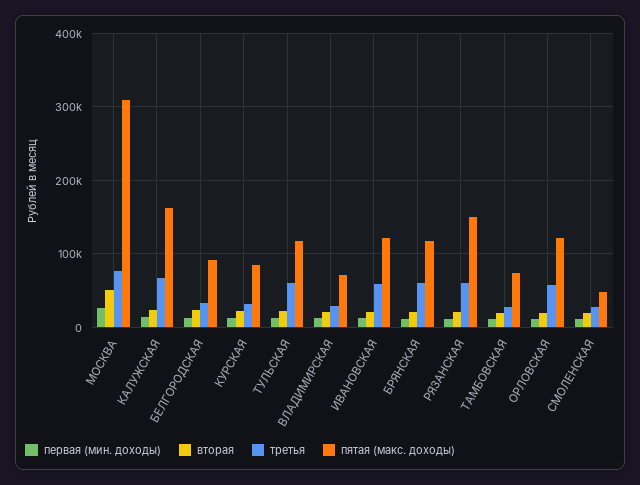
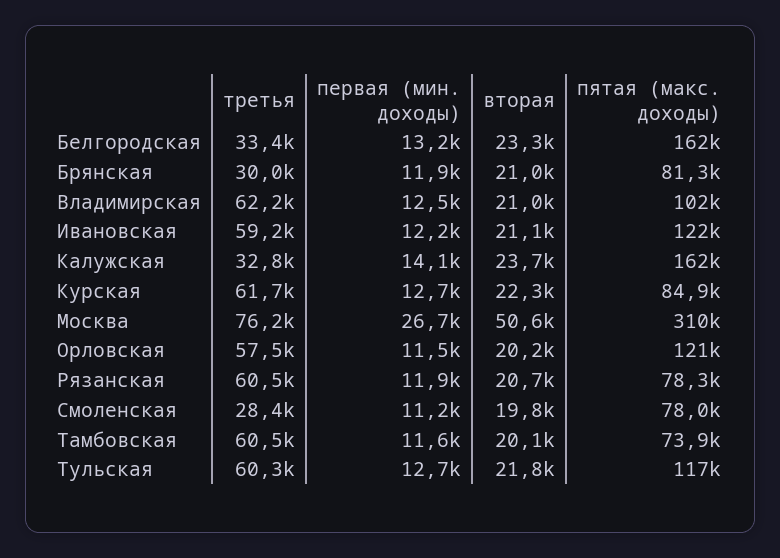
  {
    "первая (мин. доходы)": {
      "МОСКВА": 26700,
      "КАЛУЖСКАЯ": 14100,
      "БЕЛГОРОДСКАЯ": 13200,
      "КУРСКАЯ": 12700,
      "ТУЛЬСКАЯ": 12700,
      "ВЛАДИМИРСКАЯ": 12500,
      "ИВАНОВСКАЯ": 12200,
      "БРЯНСКАЯ": 11900,
      "РЯЗАНСКАЯ": 11900,
      "ТАМБОВСКАЯ": 11600,
      "ОРЛОВСКАЯ": 11500,
      "СМОЛЕНСКАЯ": 11200
    },
    "вторая": {
      "МОСКВА": 50600,
      "КАЛУЖСКАЯ": 23700,
      "БЕЛГОРОДСКАЯ": 23300,
      "КУРСКАЯ": 22300,
      "ТУЛЬСКАЯ": 21800,
      "ВЛАДИМИРСКАЯ": 21000,
      "ИВАНОВСКАЯ": 21100,
      "БРЯНСКАЯ": 21000,
      "РЯЗАНСКАЯ": 20700,
      "ТАМБОВСКАЯ": 20100,
      "ОРЛОВСКАЯ": 20200,
      "СМОЛЕНСКАЯ": 19800
    },
    "третья": {
      "МОСКВА": 76200,
-     "КАЛУЖСКАЯ": 70000,
+     "КАЛУЖСКАЯ": 32800,
      "БЕЛГОРОДСКАЯ": 33400,
-     "КУРСКАЯ": 30000,
+     "КУРСКАЯ": 61700,
      "ТУЛЬСКАЯ": 60300,
-     "ВЛАДИМИРСКАЯ": 30000,
+     "ВЛАДИМИРСКАЯ": 62200,
      "ИВАНОВСКАЯ": 59200,
-     "БРЯНСКАЯ": 60000,
+     "БРЯНСКАЯ": 30000,
      "РЯЗАНСКАЯ": 60500,
-     "ТАМБОВСКАЯ": 30000,
+     "ТАМБОВСКАЯ": 60500,
      "ОРЛОВСКАЯ": 57500,
      "СМОЛЕНСКАЯ": 28400
    },
    "пятая (макс. доходы)": {
      "МОСКВА": 310000,
      "КАЛУЖСКАЯ": 162000,
-     "БЕЛГОРОДСКАЯ": 90000,
+     "БЕЛГОРОДСКАЯ": 162000,
      "КУРСКАЯ": 84900,
      "ТУЛЬСКАЯ": 117000,
-     "ВЛАДИМИРСКАЯ": 70000,
+     "ВЛАДИМИРСКАЯ": 102000,
      "ИВАНОВСКАЯ": 122000,
-     "БРЯНСКАЯ": 120000,
+     "БРЯНСКАЯ": 81300,
-     "РЯЗАНСКАЯ": 150000,
+     "РЯЗАНСКАЯ": 78300,
      "ТАМБОВСКАЯ": 73900,
      "ОРЛОВСКАЯ": 121000,
-     "СМОЛЕНСКАЯ": 50000
+     "СМОЛЕНСКАЯ": 78000
    }
  }

